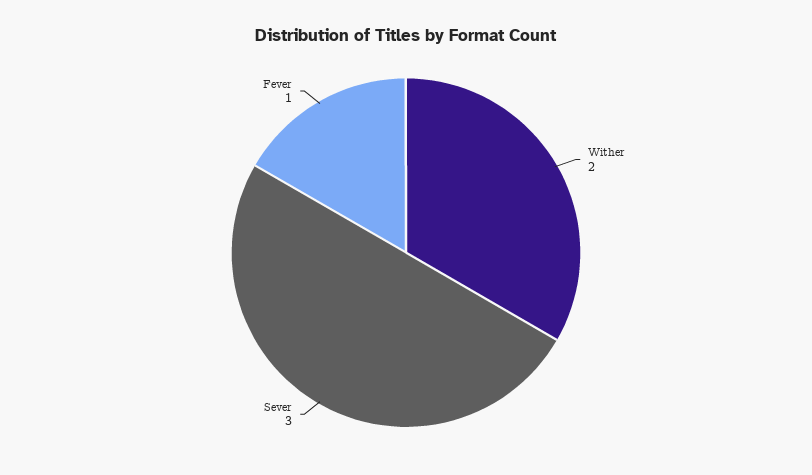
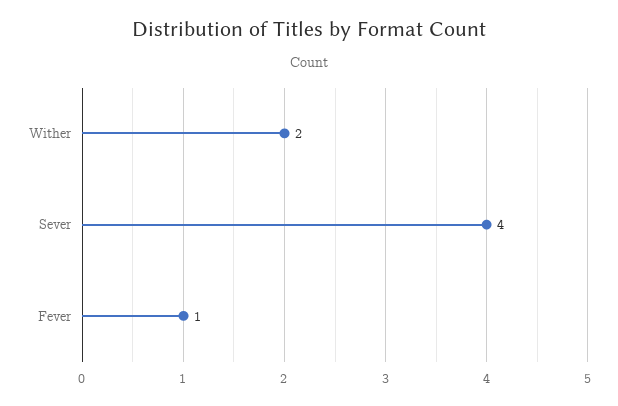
  {
    "Wither": 2,
-   "Sever": 3,
+   "Sever": 4,
    "Fever": 1
  }

